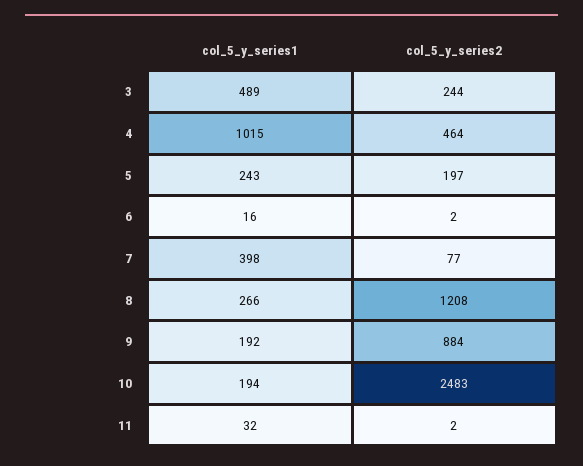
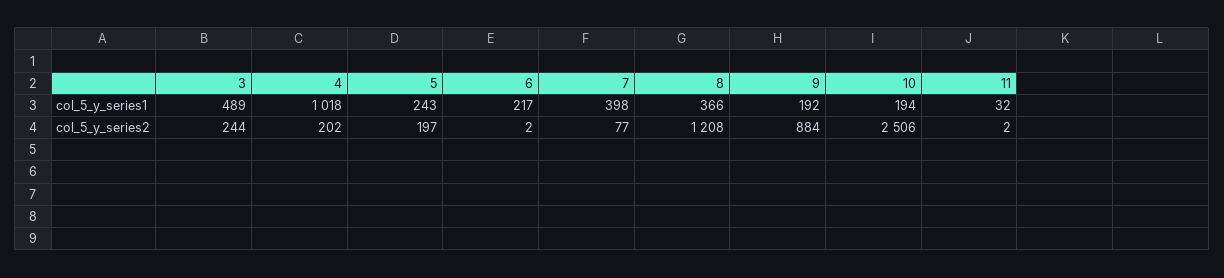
  {
    "col_5_y_series1": {
      "3": 489,
-     "4": 1015,
+     "4": 1018,
      "5": 243,
-     "6": 16,
+     "6": 217,
      "7": 398,
-     "8": 266,
+     "8": 366,
      "9": 192,
      "10": 194,
      "11": 32
    },
    "col_5_y_series2": {
      "3": 244,
-     "4": 464,
+     "4": 202,
      "5": 197,
      "6": 2,
      "7": 77,
      "8": 1208,
      "9": 884,
-     "10": 2483,
+     "10": 2506,
      "11": 2
    }
  }

